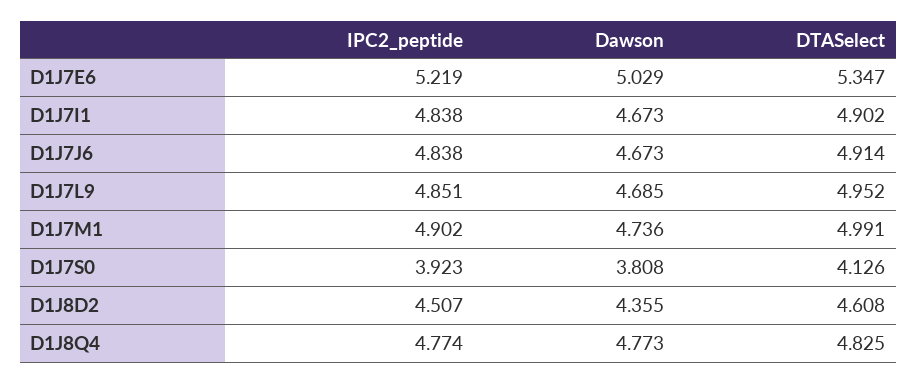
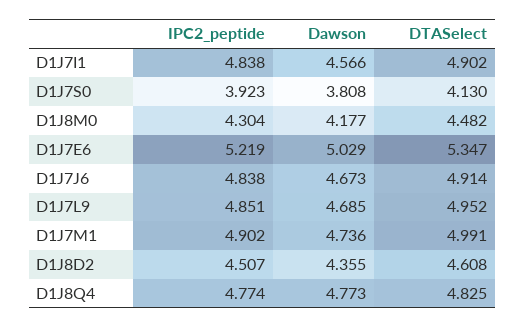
  {
    "IPC2_peptide": {
      "D1J7E6": 5.219,
      "D1J7I1": 4.838,
      "D1J7J6": 4.838,
      "D1J7L9": 4.851,
      "D1J7M1": 4.902,
      "D1J7S0": 3.923,
      "D1J8D2": 4.507,
-     "D1J8Q4": 4.774
+     "D1J8Q4": 4.774,
+     "D1J8M0": 4.304
    },
    "Dawson": {
      "D1J7E6": 5.029,
-     "D1J7I1": 4.673,
+     "D1J7I1": 4.566,
      "D1J7J6": 4.673,
      "D1J7L9": 4.685,
      "D1J7M1": 4.736,
      "D1J7S0": 3.808,
      "D1J8D2": 4.355,
-     "D1J8Q4": 4.773
+     "D1J8Q4": 4.773,
+     "D1J8M0": 4.177
    },
    "DTASelect": {
      "D1J7E6": 5.347,
      "D1J7I1": 4.902,
      "D1J7J6": 4.914,
      "D1J7L9": 4.952,
      "D1J7M1": 4.991,
-     "D1J7S0": 4.126,
+     "D1J7S0": 4.13,
      "D1J8D2": 4.608,
-     "D1J8Q4": 4.825
+     "D1J8Q4": 4.825,
+     "D1J8M0": 4.482
    }
  }

